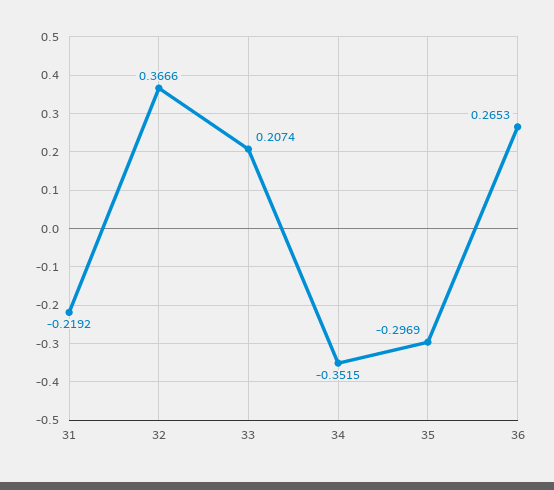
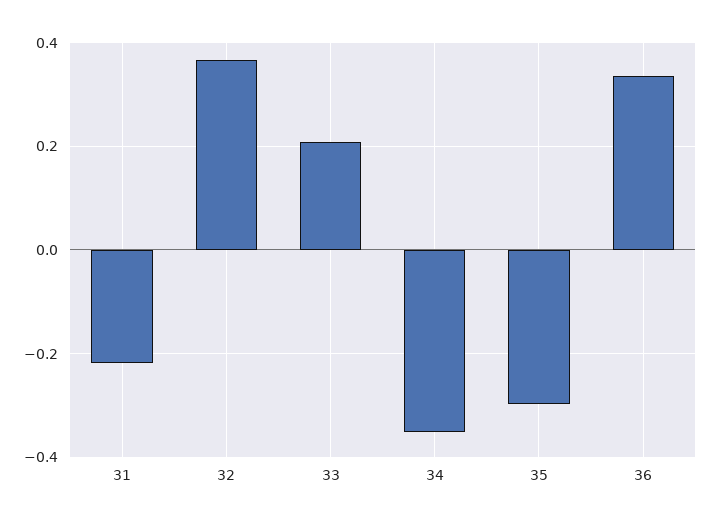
  {
    "31": -0.2192,
    "32": 0.3666,
    "33": 0.2074,
    "34": -0.3515,
    "35": -0.2969,
-   "36": 0.2653
+   "36": 0.34
  }

